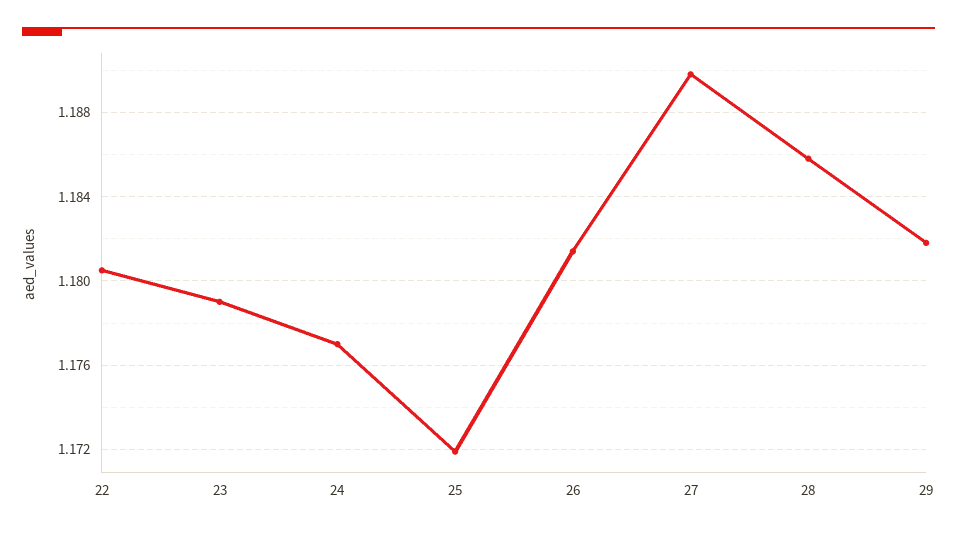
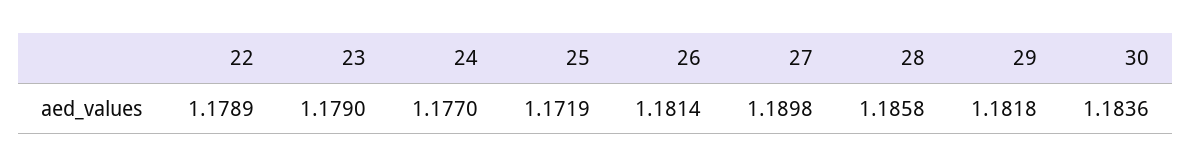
  {
-   "22": 1.1805,
+   "22": 1.1789,
    "23": 1.179,
    "24": 1.177,
    "25": 1.1719,
    "26": 1.1814,
    "27": 1.1898,
    "28": 1.1858,
-   "29": 1.1818
+   "29": 1.1818,
+   "30": 1.1836
  }

